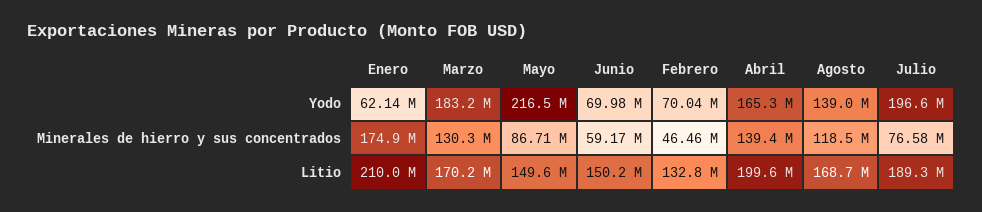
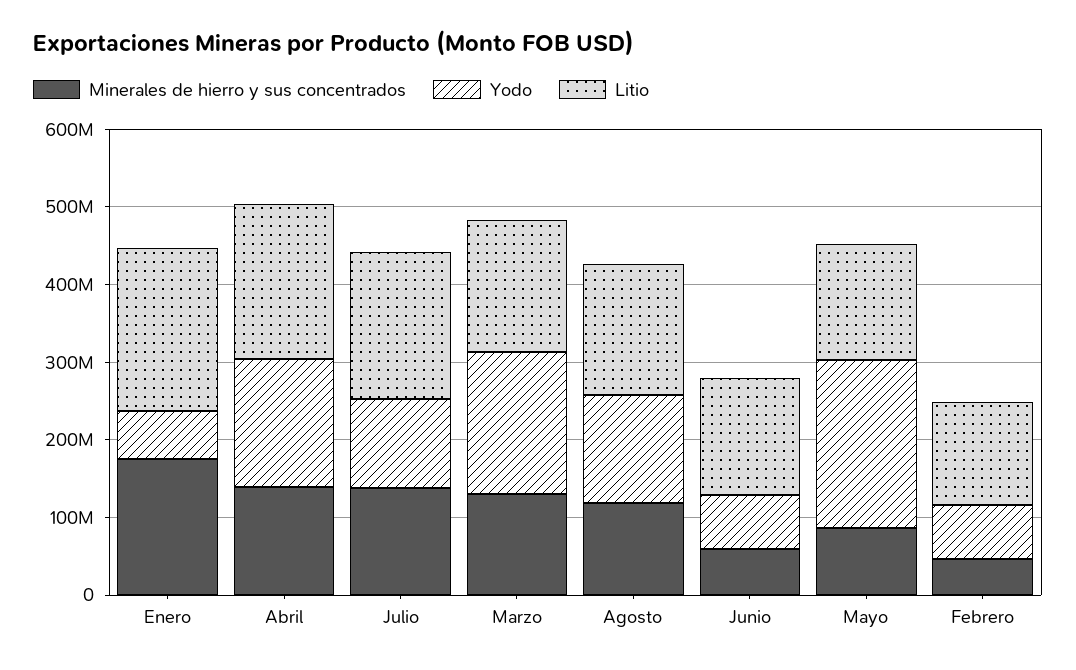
  {
    "Yodo": {
      "Enero": 62140000,
      "Marzo": 183200000,
      "Mayo": 216500000,
      "Junio": 69980000,
      "Febrero": 70040000,
      "Abril": 165300000,
      "Agosto": 139000000,
-     "Julio": 196600000
+     "Julio": 120000000
    },
    "Minerales de hierro y sus concentrados": {
      "Enero": 174900000,
      "Marzo": 130300000,
      "Mayo": 86710000,
      "Junio": 59170000,
      "Febrero": 46460000,
      "Abril": 139400000,
      "Agosto": 118500000,
-     "Julio": 76580000
+     "Julio": 140000000
    },
    "Litio": {
      "Enero": 210000000,
      "Marzo": 170200000,
      "Mayo": 149600000,
      "Junio": 150200000,
      "Febrero": 132800000,
      "Abril": 199600000,
      "Agosto": 168700000,
      "Julio": 189300000
    }
  }

